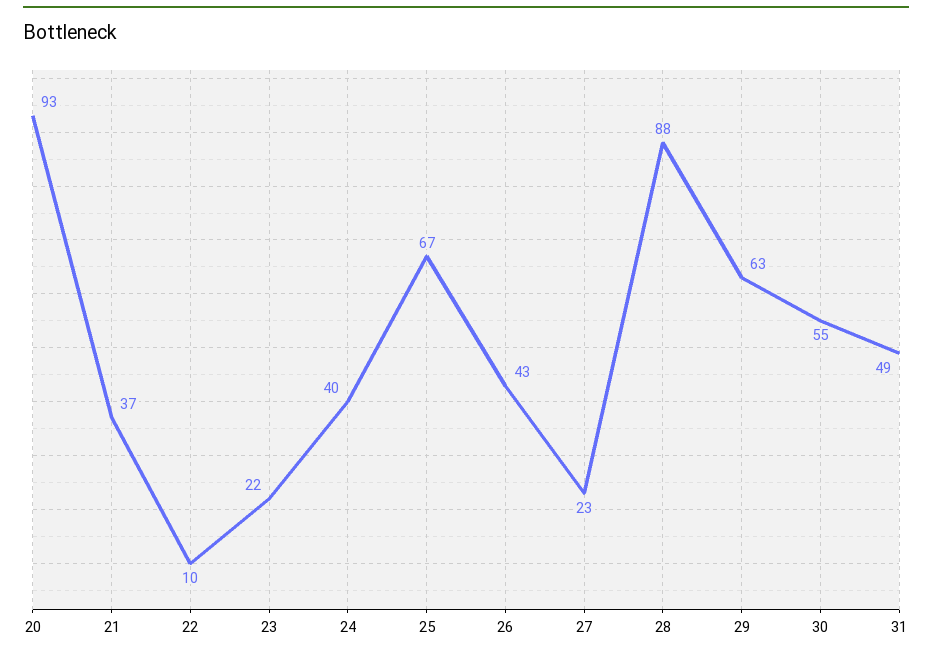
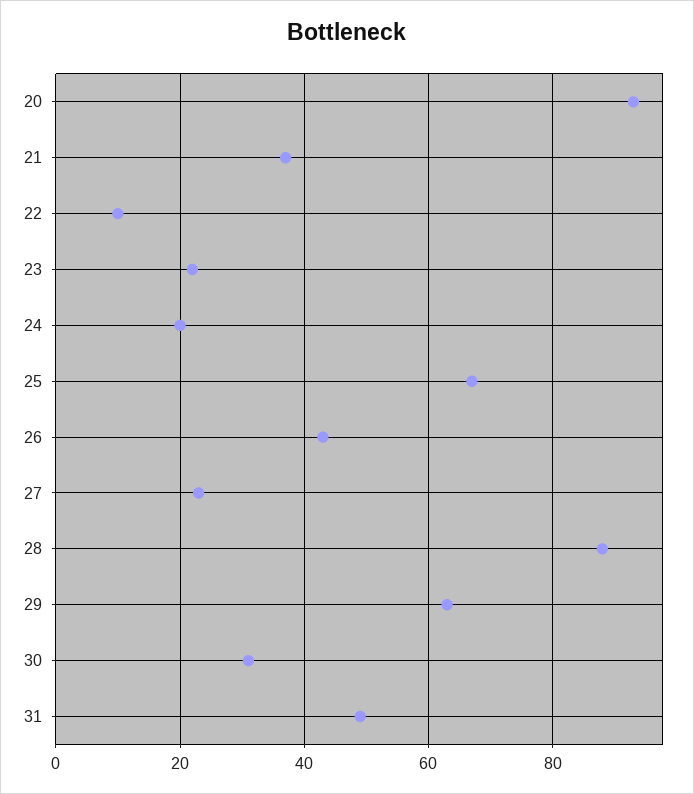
  {
    "20": 93,
    "21": 37,
    "22": 10,
    "23": 22,
-   "24": 40,
+   "24": 20,
    "25": 67,
    "26": 43,
    "27": 23,
    "28": 88,
    "29": 63,
-   "30": 55,
+   "30": 30,
    "31": 49
  }

